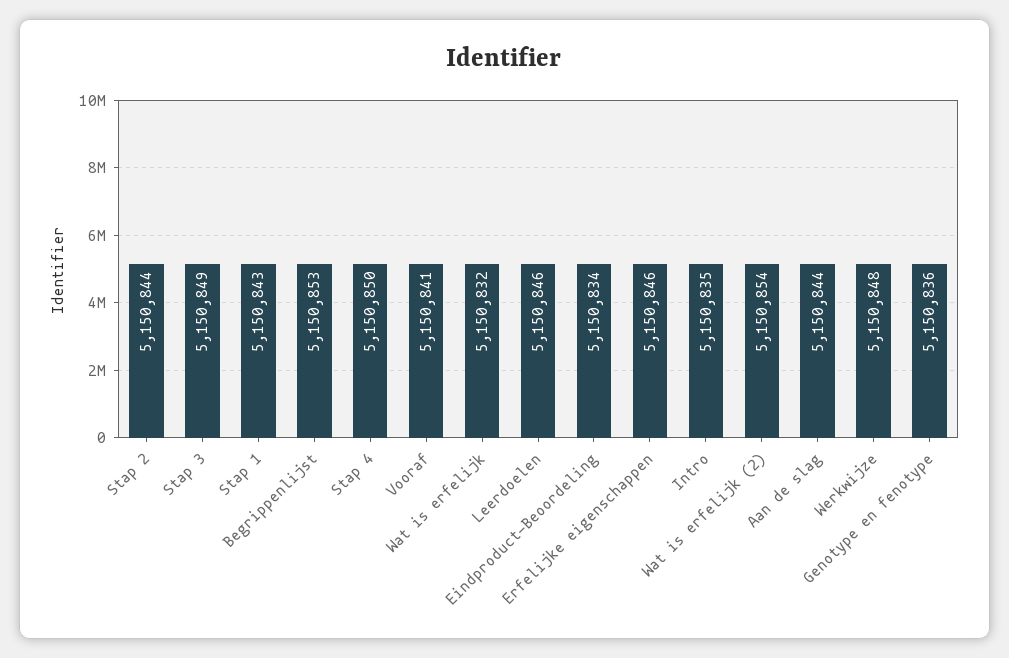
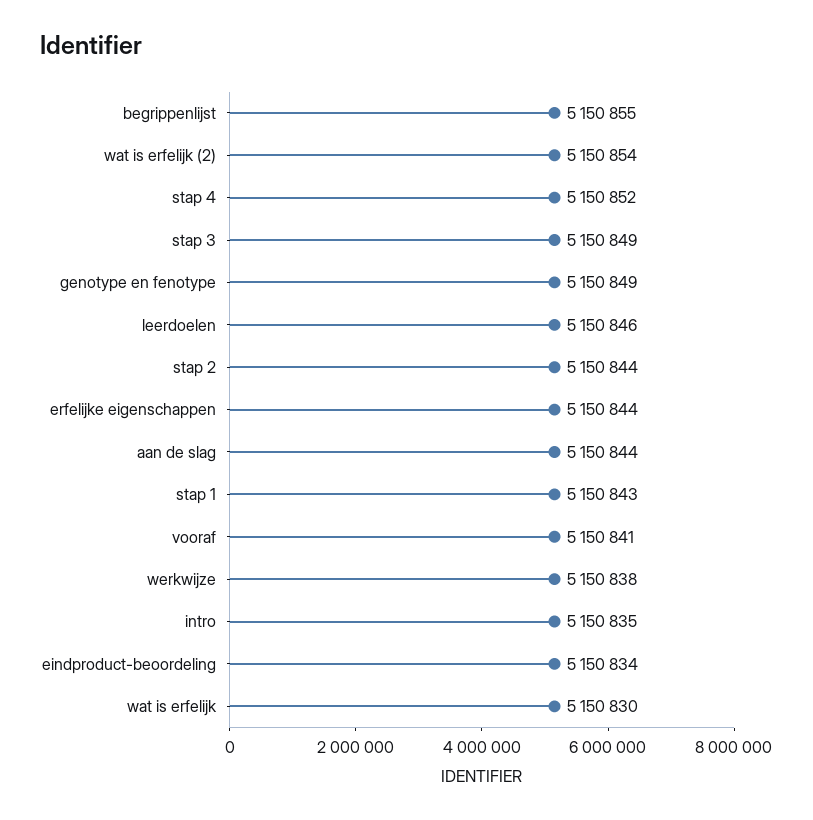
  {
    "Stap 2": 5150844,
    "Stap 3": 5150849,
    "Stap 1": 5150843,
-   "Begrippenlijst": 5150853,
+   "Begrippenlijst": 5150855,
-   "Stap 4": 5150850,
+   "Stap 4": 5150852,
    "Vooraf": 5150841,
-   "Wat is erfelijk": 5150832,
+   "Wat is erfelijk": 5150830,
    "Leerdoelen": 5150846,
    "Eindproduct-Beoordeling": 5150834,
-   "Erfelijke eigenschappen": 5150846,
+   "Erfelijke eigenschappen": 5150844,
    "Intro": 5150835,
    "Wat is erfelijk (2)": 5150854,
    "Aan de slag": 5150844,
-   "Werkwijze": 5150848,
+   "Werkwijze": 5150838,
-   "Genotype en fenotype": 5150836
+   "Genotype en fenotype": 5150849
  }

